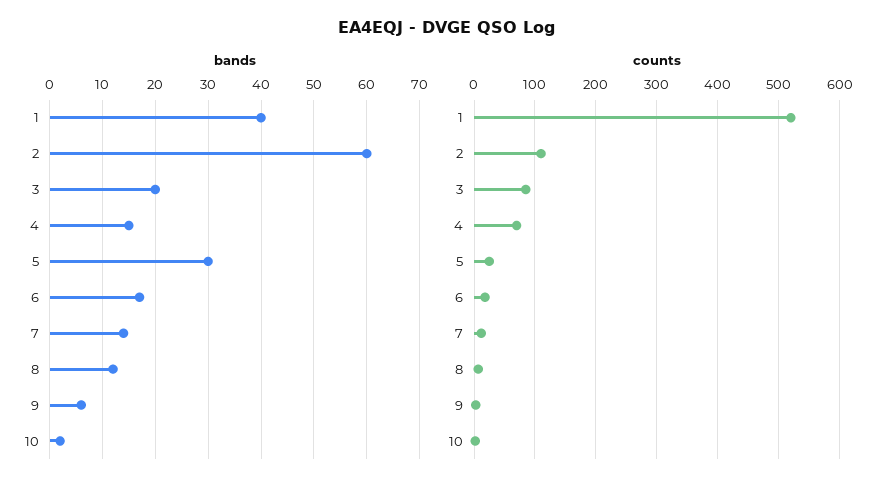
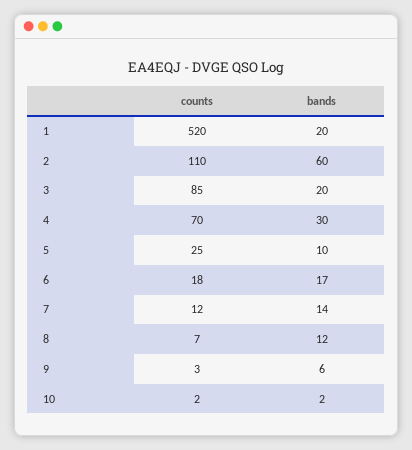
  {
    "bands": {
-     "1": 40,
+     "1": 20,
      "2": 60,
      "3": 20,
-     "4": 15,
+     "4": 30,
-     "5": 30,
+     "5": 10,
      "6": 17,
      "7": 14,
      "8": 12,
      "9": 6,
      "10": 2
    },
    "counts": {
      "1": 520,
      "2": 110,
      "3": 85,
      "4": 70,
      "5": 25,
      "6": 18,
      "7": 12,
      "8": 7,
      "9": 3,
      "10": 2
    }
  }

